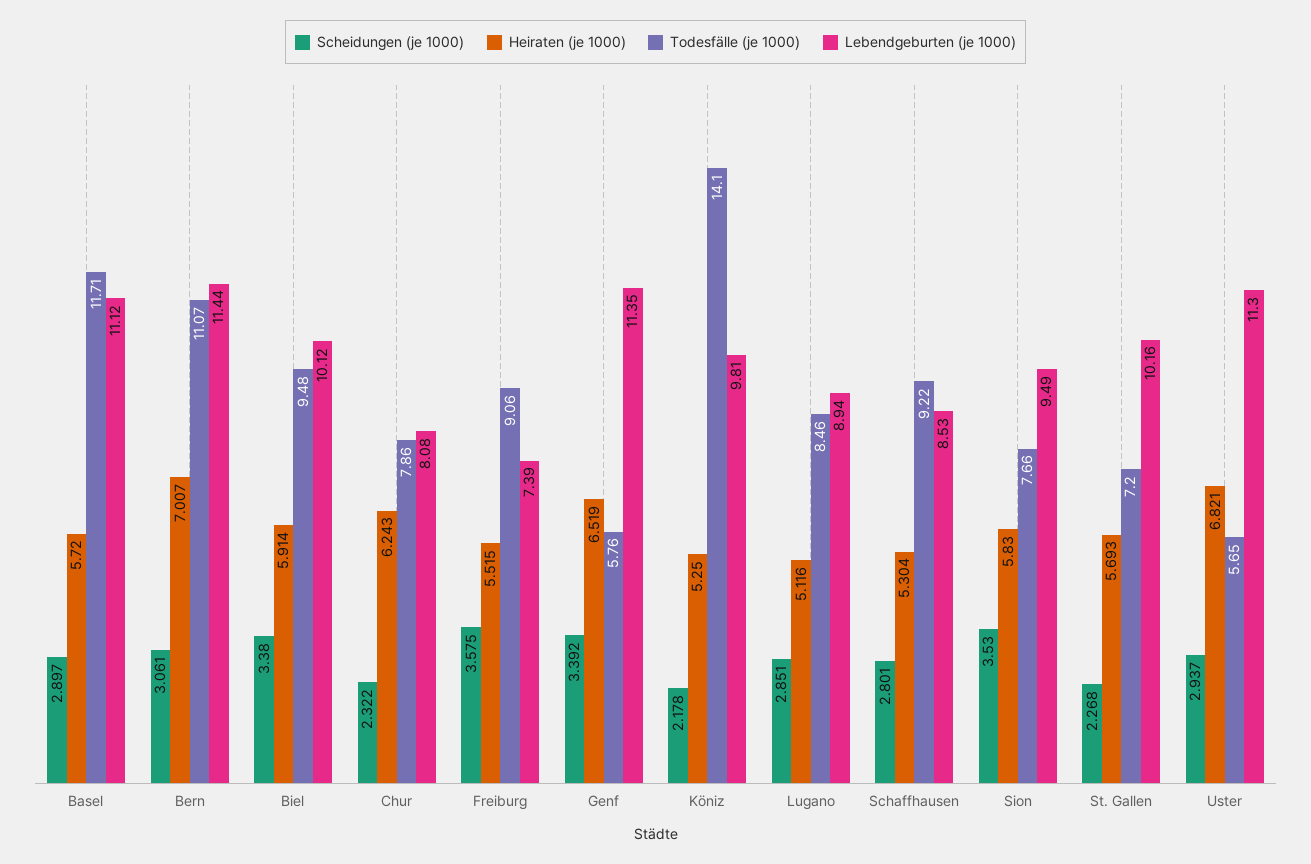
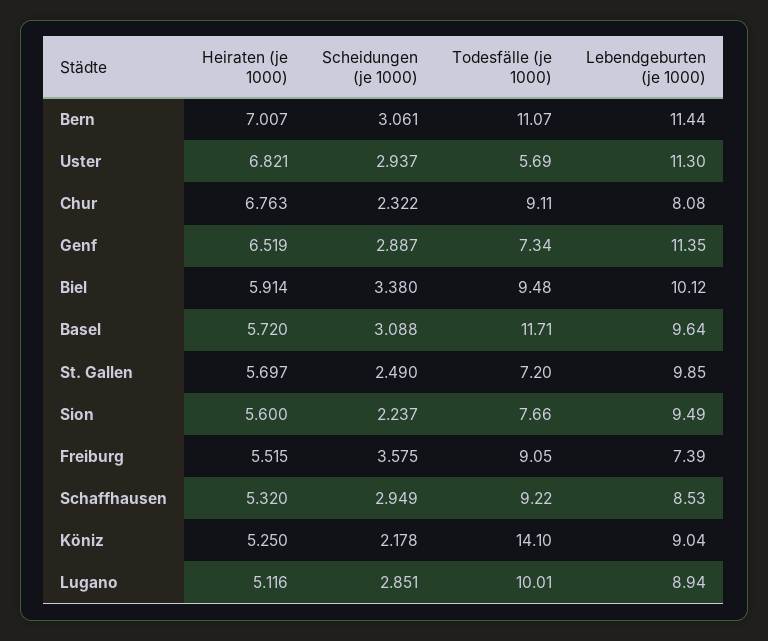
  {
    "Scheidungen (je 1000)": {
-     "Basel": 2.897,
+     "Basel": 3.088,
      "Bern": 3.061,
      "Biel": 3.38,
      "Chur": 2.322,
      "Freiburg": 3.575,
-     "Genf": 3.392,
+     "Genf": 2.887,
      "Köniz": 2.178,
      "Lugano": 2.851,
-     "Schaffhausen": 2.801,
+     "Schaffhausen": 2.949,
-     "Sion": 3.53,
+     "Sion": 2.237,
-     "St. Gallen": 2.268,
+     "St. Gallen": 2.49,
      "Uster": 2.937
    },
    "Heiraten (je 1000)": {
      "Basel": 5.72,
      "Bern": 7.007,
      "Biel": 5.914,
-     "Chur": 6.243,
+     "Chur": 6.763,
      "Freiburg": 5.515,
      "Genf": 6.519,
      "Köniz": 5.25,
      "Lugano": 5.116,
-     "Schaffhausen": 5.304,
+     "Schaffhausen": 5.32,
-     "Sion": 5.83,
+     "Sion": 5.6,
-     "St. Gallen": 5.693,
+     "St. Gallen": 5.697,
      "Uster": 6.821
    },
    "Todesfälle (je 1000)": {
      "Basel": 11.71,
      "Bern": 11.07,
      "Biel": 9.48,
-     "Chur": 7.86,
+     "Chur": 9.11,
-     "Freiburg": 9.06,
+     "Freiburg": 9.05,
-     "Genf": 5.76,
+     "Genf": 7.34,
      "Köniz": 14.1,
-     "Lugano": 8.46,
+     "Lugano": 10.01,
      "Schaffhausen": 9.22,
      "Sion": 7.66,
      "St. Gallen": 7.2,
-     "Uster": 5.65
+     "Uster": 5.69
    },
    "Lebendgeburten (je 1000)": {
-     "Basel": 11.12,
+     "Basel": 9.64,
      "Bern": 11.44,
      "Biel": 10.12,
      "Chur": 8.08,
      "Freiburg": 7.39,
      "Genf": 11.35,
-     "Köniz": 9.81,
+     "Köniz": 9.04,
      "Lugano": 8.94,
      "Schaffhausen": 8.53,
      "Sion": 9.49,
-     "St. Gallen": 10.16,
+     "St. Gallen": 9.85,
      "Uster": 11.3
    }
  }

